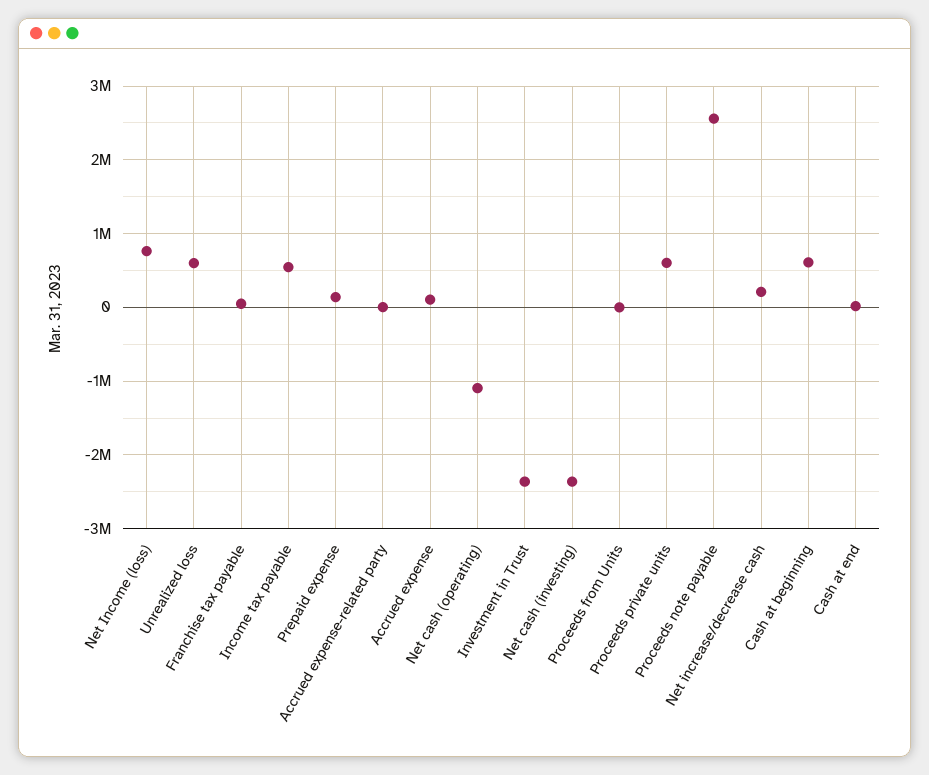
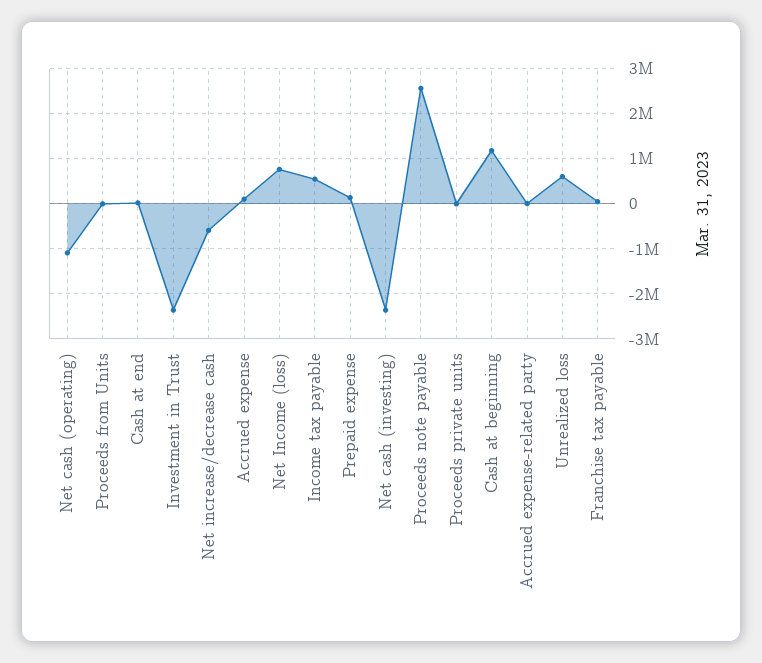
  {
    "Net Income (loss)": 800000,
    "Unrealized loss": 600000,
    "Franchise tax payable": 100000,
    "Income tax payable": 500000,
    "Prepaid expense": 100000,
    "Accrued expense-related party": 0,
    "Accrued expense": 100000,
    "Net cash (operating)": -1100000,
    "Investment in Trust": -2400000,
    "Net cash (investing)": -2400000,
    "Proceeds from Units": 0,
-   "Proceeds private units": 600000,
+   "Proceeds private units": 0,
    "Proceeds note payable": 2600000,
-   "Net increase/decrease cash": 200000,
+   "Net increase/decrease cash": -600000,
-   "Cash at beginning": 600000,
+   "Cash at beginning": 1200000,
    "Cash at end": 0
  }

